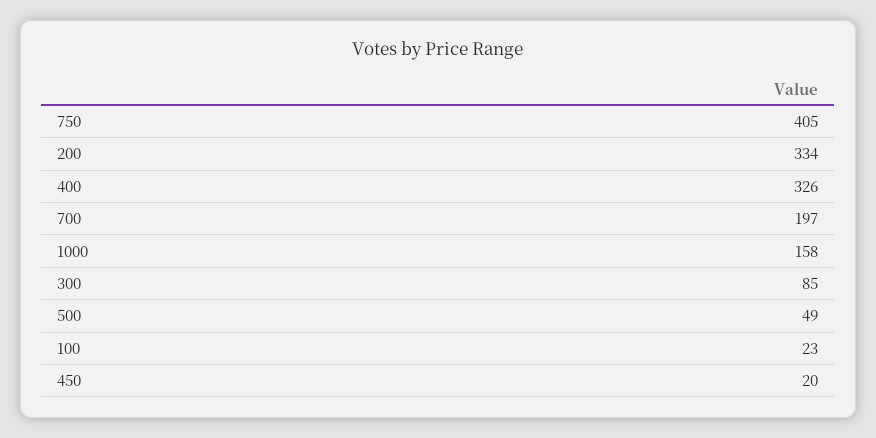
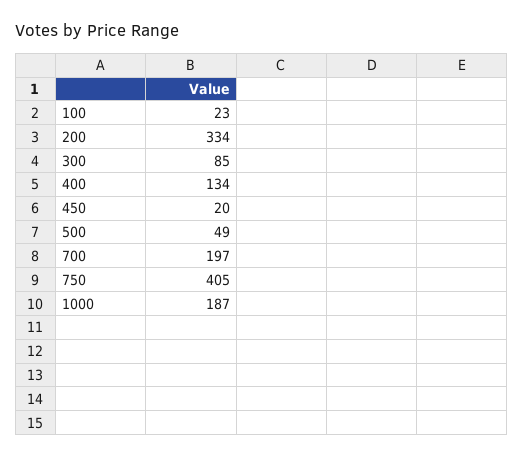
  {
    "750": 405,
    "200": 334,
-   "400": 326,
+   "400": 134,
    "700": 197,
-   "1000": 158,
+   "1000": 187,
    "300": 85,
    "500": 49,
    "100": 23,
    "450": 20
  }

